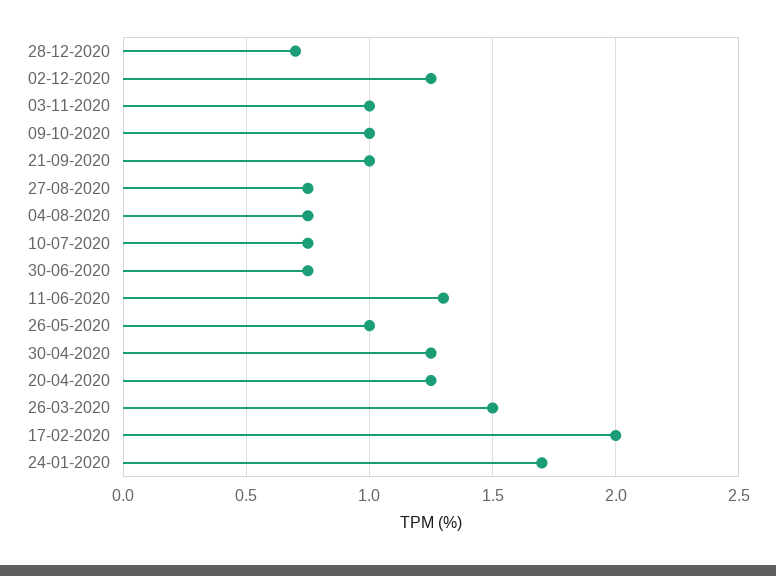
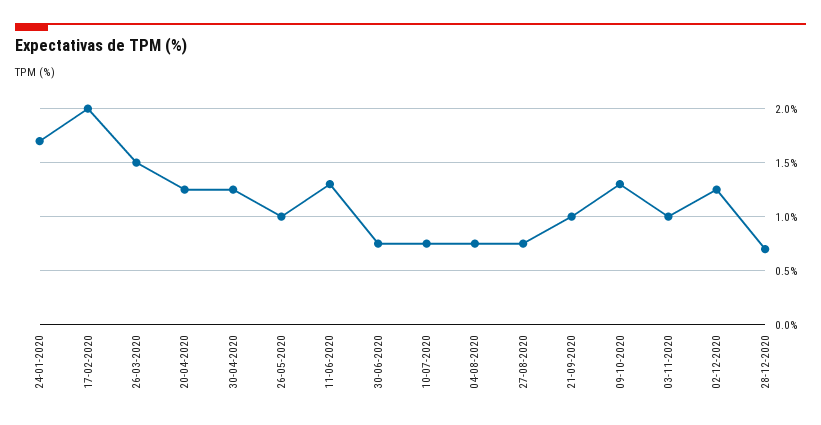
  {
    "28-12-2020": 0.7,
    "02-12-2020": 1.25,
    "03-11-2020": 1,
-   "09-10-2020": 1,
+   "09-10-2020": 1.3,
    "21-09-2020": 1,
    "27-08-2020": 0.75,
    "04-08-2020": 0.75,
    "10-07-2020": 0.75,
    "30-06-2020": 0.75,
    "11-06-2020": 1.3,
    "26-05-2020": 1,
    "30-04-2020": 1.25,
    "20-04-2020": 1.25,
    "26-03-2020": 1.5,
    "17-02-2020": 2,
    "24-01-2020": 1.7
  }

